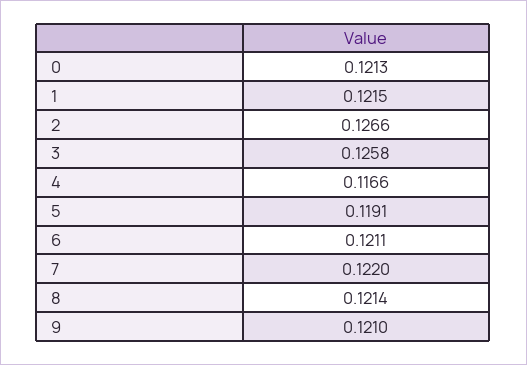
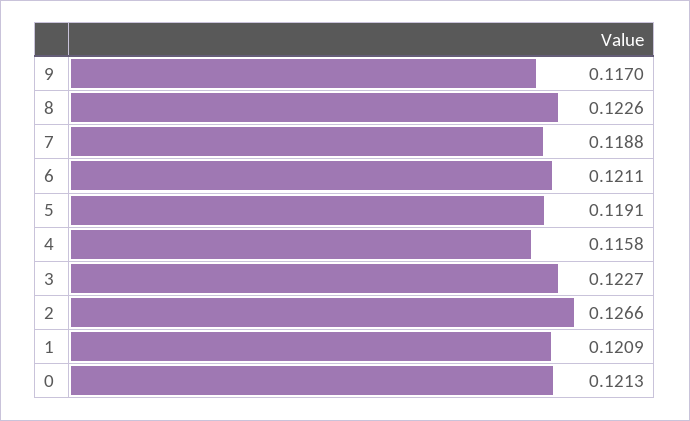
  {
    "0": 0.1213,
-   "1": 0.1215,
+   "1": 0.1209,
    "2": 0.1266,
-   "3": 0.1258,
+   "3": 0.1227,
-   "4": 0.1166,
+   "4": 0.1158,
    "5": 0.1191,
    "6": 0.1211,
-   "7": 0.122,
+   "7": 0.1188,
-   "8": 0.1214,
+   "8": 0.1226,
-   "9": 0.121
+   "9": 0.117
  }

